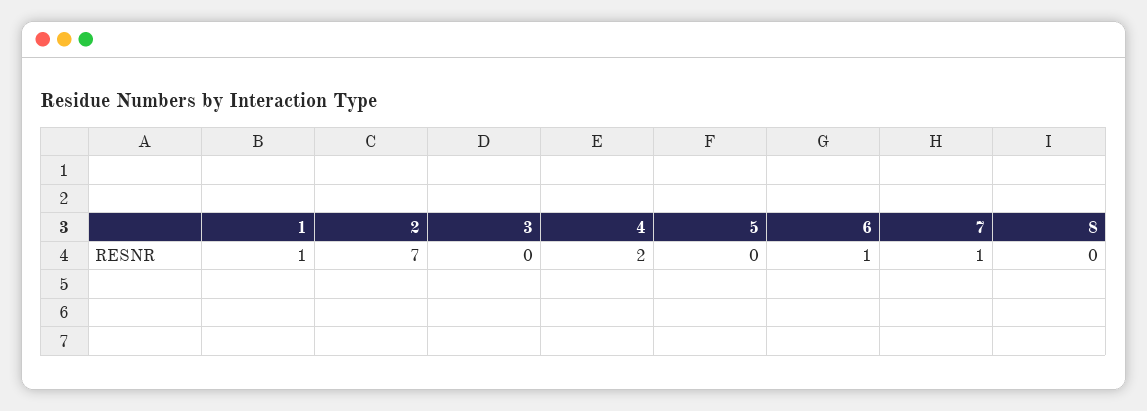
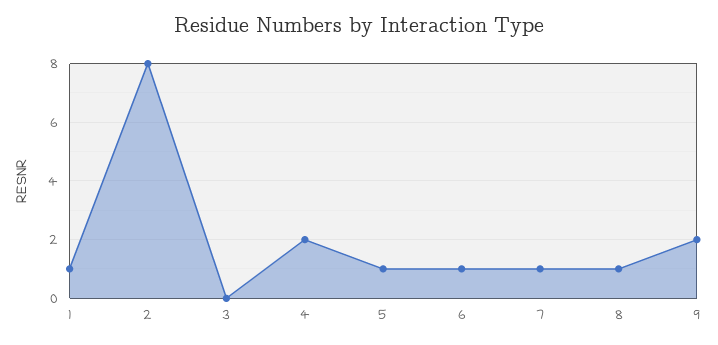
  {
    "1": 1,
-   "2": 7,
+   "2": 8,
    "3": 0,
    "4": 2,
-   "5": 0,
+   "5": 1,
    "6": 1,
    "7": 1,
-   "8": 0
+   "8": 1,
+   "9": 2
  }

